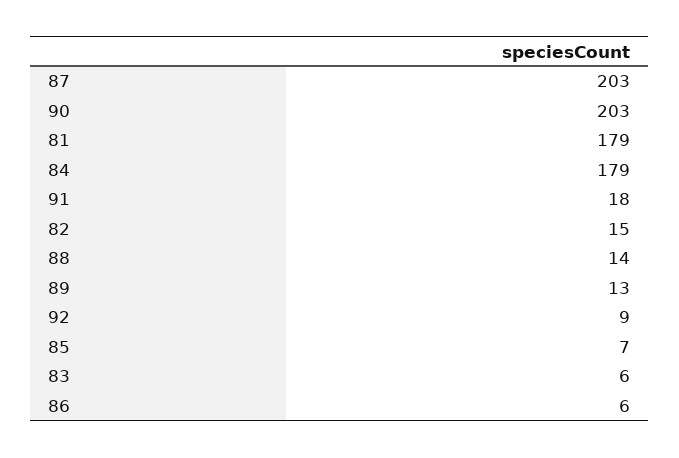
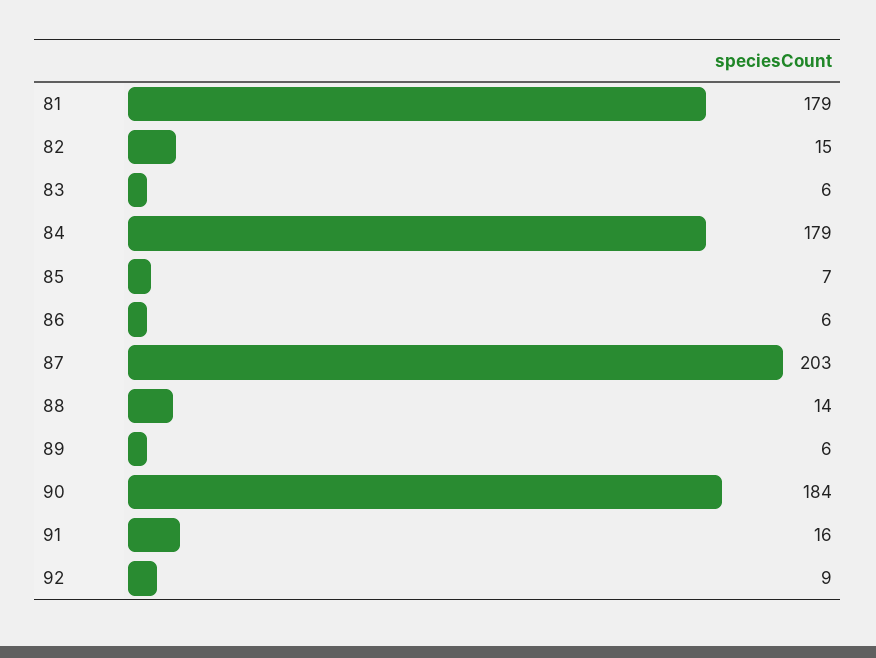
  {
    "87": 203,
-   "90": 203,
+   "90": 184,
    "81": 179,
    "84": 179,
-   "91": 18,
+   "91": 16,
    "82": 15,
    "88": 14,
-   "89": 13,
+   "89": 6,
    "92": 9,
    "85": 7,
    "83": 6,
    "86": 6
  }

